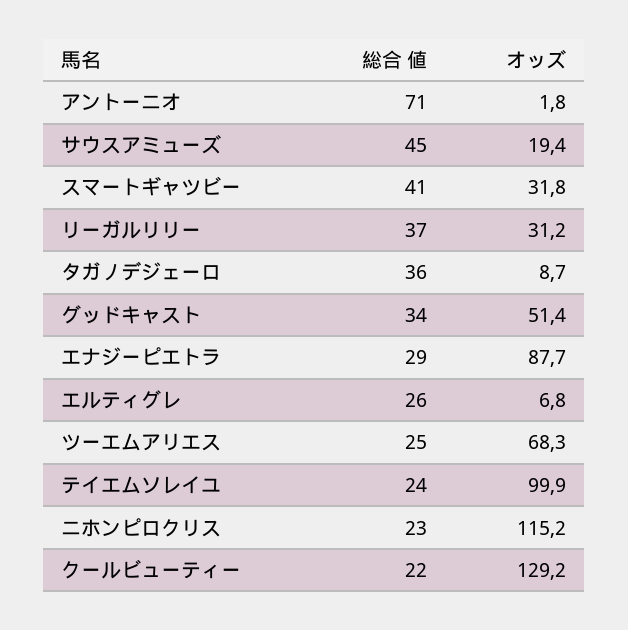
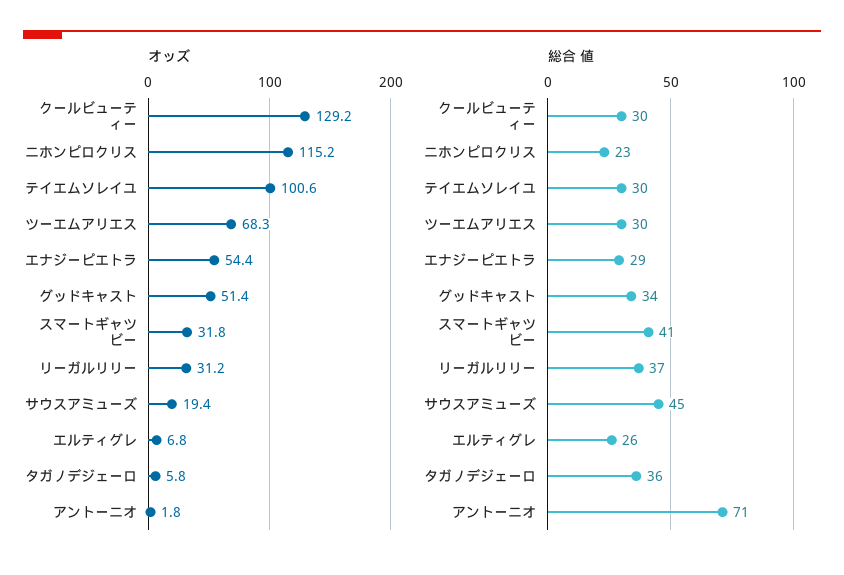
  {
    "総合 値": {
      "アントーニオ": 71,
      "サウスアミューズ": 45,
      "スマートギャツビー": 41,
      "リーガルリリー": 37,
      "タガノデジェーロ": 36,
      "グッドキャスト": 34,
      "エナジーピエトラ": 29,
      "エルティグレ": 26,
-     "ツーエムアリエス": 25,
+     "ツーエムアリエス": 30,
-     "テイエムソレイユ": 24,
+     "テイエムソレイユ": 30,
      "ニホンピロクリス": 23,
-     "クールビューティー": 22
+     "クールビューティー": 30
    },
    "オッズ": {
      "アントーニオ": 1.8,
      "サウスアミューズ": 19.4,
      "スマートギャツビー": 31.8,
      "リーガルリリー": 31.2,
-     "タガノデジェーロ": 8.7,
+     "タガノデジェーロ": 5.8,
      "グッドキャスト": 51.4,
-     "エナジーピエトラ": 87.7,
+     "エナジーピエトラ": 54.4,
      "エルティグレ": 6.8,
      "ツーエムアリエス": 68.3,
-     "テイエムソレイユ": 99.9,
+     "テイエムソレイユ": 100.6,
      "ニホンピロクリス": 115.2,
      "クールビューティー": 129.2
    }
  }

